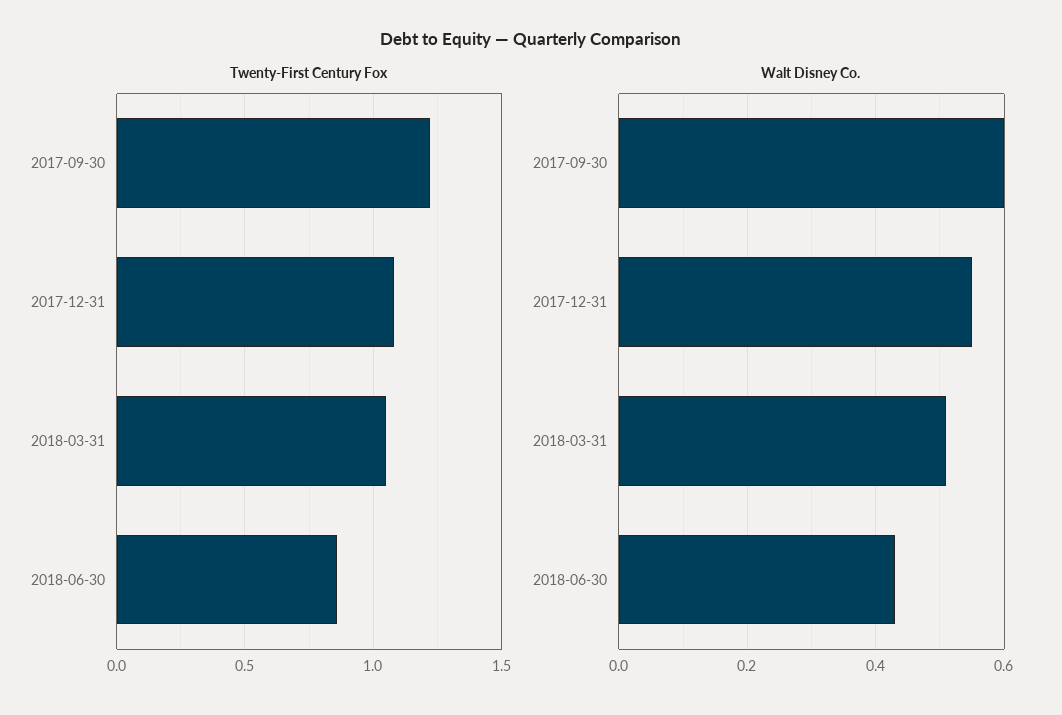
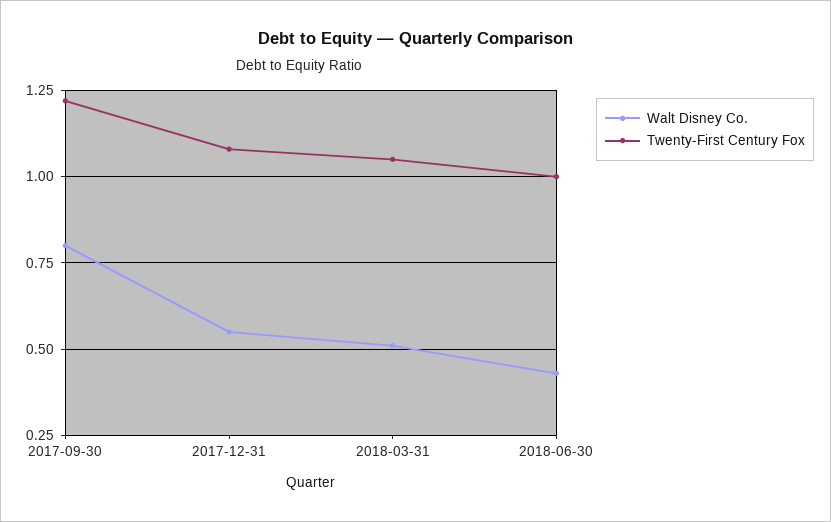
  {
    "Twenty-First Century Fox": {
      "2017-09-30": 1.2,
      "2017-12-31": 1.1,
      "2018-03-31": 1.05,
-     "2018-06-30": 0.85
+     "2018-06-30": 1
    },
    "Walt Disney Co.": {
-     "2017-09-30": 0.6,
+     "2017-09-30": 0.8,
      "2017-12-31": 0.55,
      "2018-03-31": 0.5,
      "2018-06-30": 0.45
    }
  }

